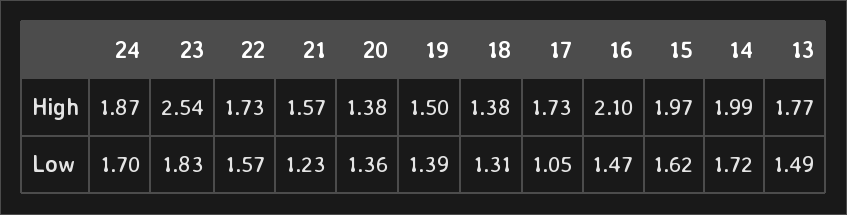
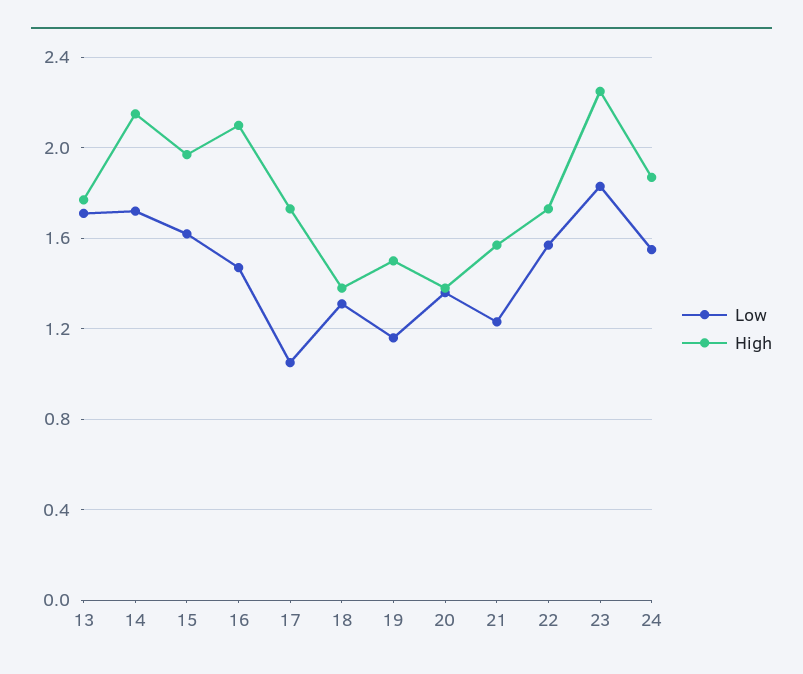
  {
    "High": {
      "24": 1.87,
-     "23": 2.54,
+     "23": 2.25,
      "22": 1.73,
      "21": 1.57,
      "20": 1.38,
      "19": 1.5,
      "18": 1.38,
      "17": 1.73,
      "16": 2.1,
      "15": 1.97,
-     "14": 1.99,
+     "14": 2.15,
      "13": 1.77
    },
    "Low": {
-     "24": 1.7,
+     "24": 1.55,
      "23": 1.83,
      "22": 1.57,
      "21": 1.23,
      "20": 1.36,
-     "19": 1.39,
+     "19": 1.15,
      "18": 1.31,
      "17": 1.05,
      "16": 1.47,
      "15": 1.62,
      "14": 1.72,
-     "13": 1.49
+     "13": 1.7
    }
  }

